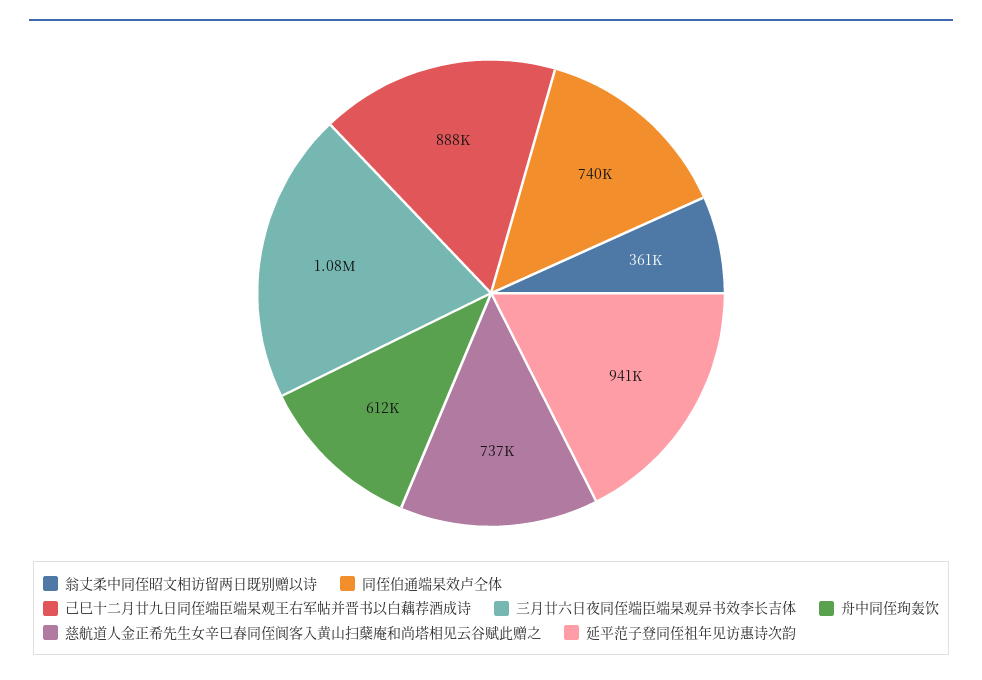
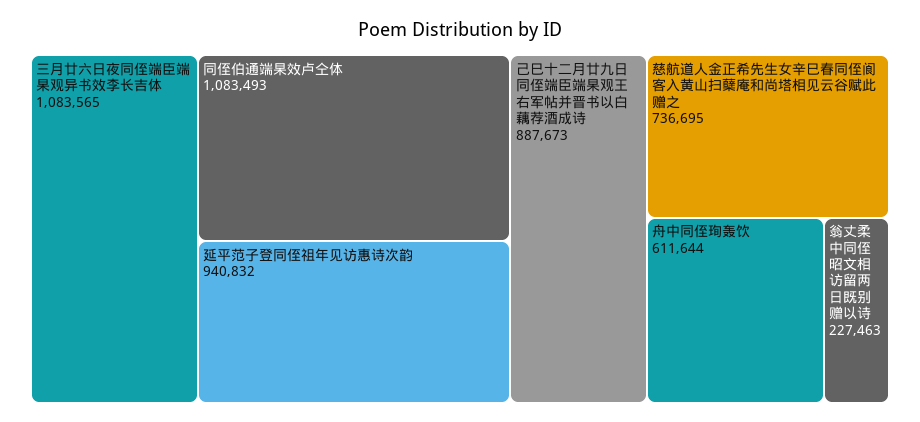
  {
-   "翁丈柔中同侄昭文相访留两日既别赠以诗": 361000,
+   "翁丈柔中同侄昭文相访留两日既别赠以诗": 227463,
-   "同侄伯通端杲效卢仝体": 740000,
+   "同侄伯通端杲效卢仝体": 1083493,
    "己巳十二月廿九日同侄端臣端杲观王右军帖并晋书以白藕荐酒成诗": 887673,
    "三月廿六日夜同侄端臣端杲观异书效李长吉体": 1083565,
    "舟中同侄珣轰饮": 611644,
    "慈航道人金正希先生女辛巳春同侄阆客入黄山扫蘖庵和尚塔相见云谷赋此赠之": 736695,
    "延平范子登同侄祖年见访惠诗次韵": 940832
  }

